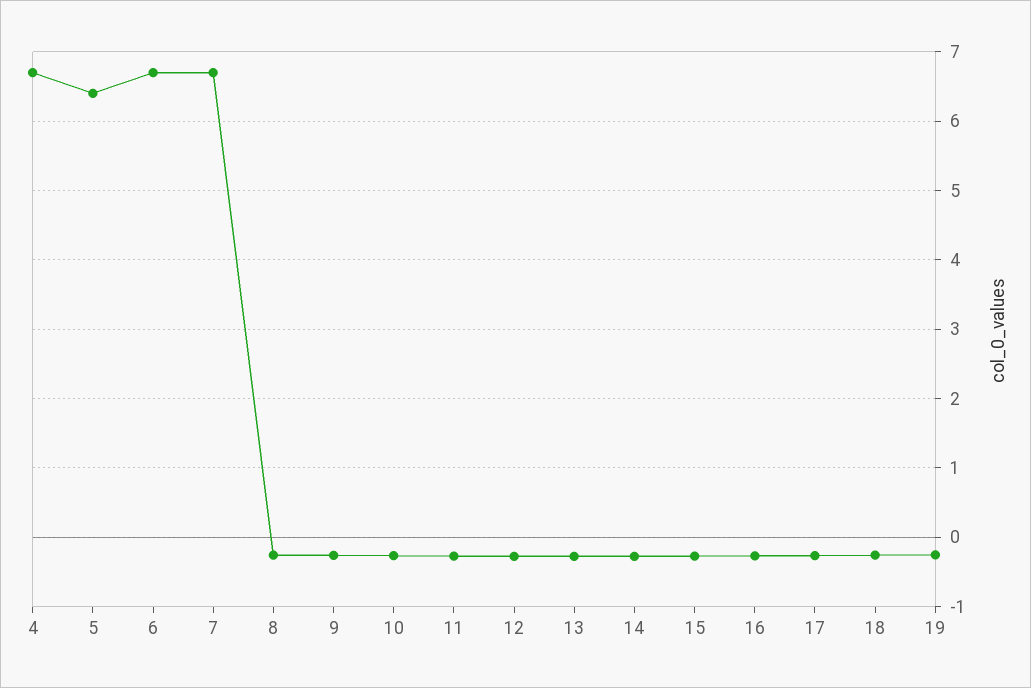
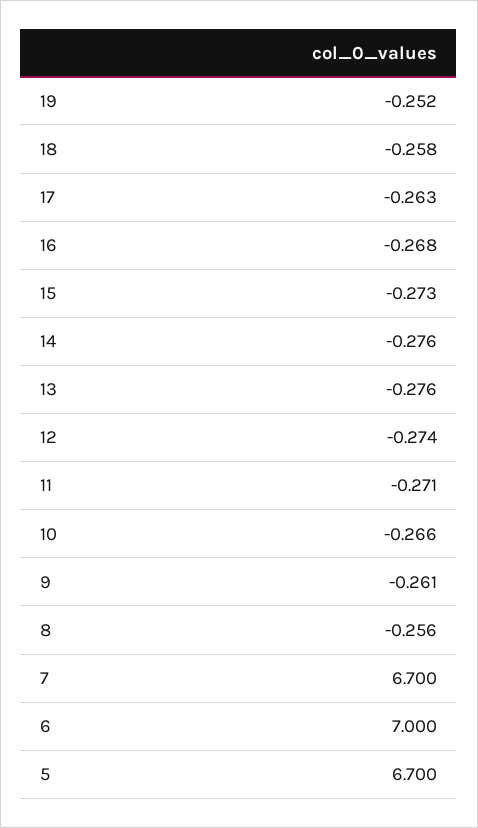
  {
-   "4": 6.7,
-   "5": 6.4,
+   "5": 6.7,
-   "6": 6.7,
+   "6": 7,
    "7": 6.7,
    "8": -0.256,
    "9": -0.261,
    "10": -0.266,
    "11": -0.271,
    "12": -0.274,
    "13": -0.276,
    "14": -0.276,
    "15": -0.273,
    "16": -0.268,
    "17": -0.263,
    "18": -0.258,
    "19": -0.252
  }

